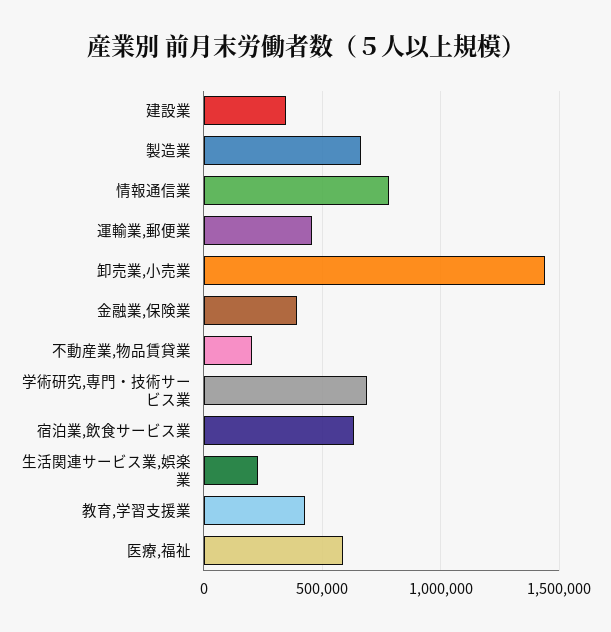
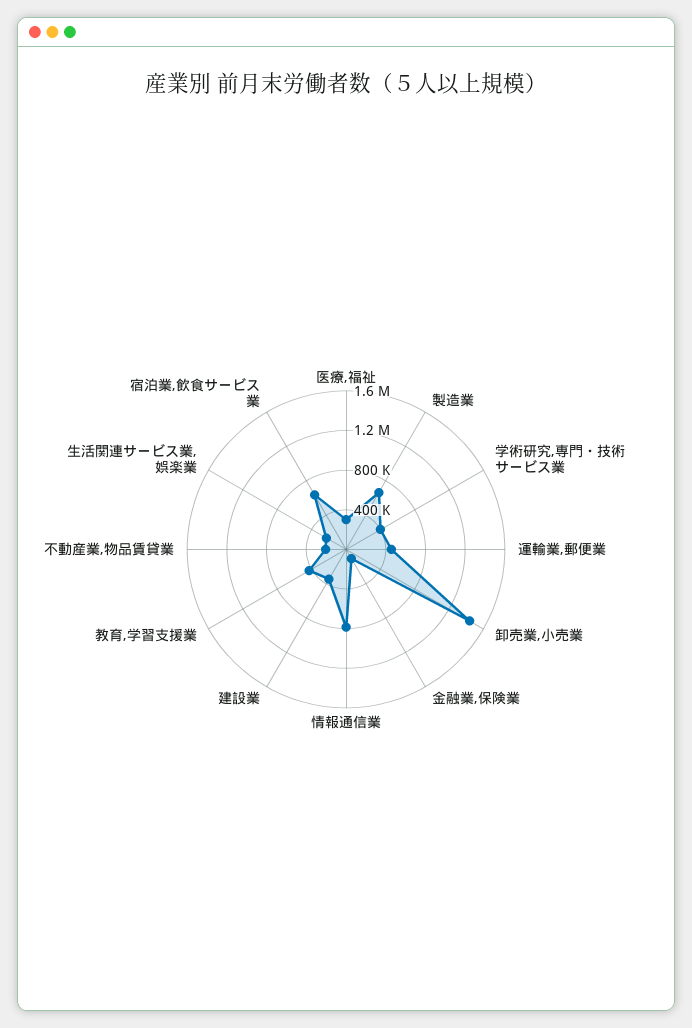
  {
    "建設業": 350000,
    "製造業": 650000,
    "情報通信業": 800000,
    "運輸業,郵便業": 450000,
    "卸売業,小売業": 1450000,
-   "金融業,保険業": 400000,
+   "金融業,保険業": 100000,
    "不動産業,物品賃貸業": 200000,
-   "学術研究,専門・技術サービス業": 700000,
+   "学術研究,専門・技術サービス業": 400000,
    "宿泊業,飲食サービス業": 650000,
    "生活関連サービス業,娯楽業": 250000,
    "教育,学習支援業": 450000,
-   "医療,福祉": 600000
+   "医療,福祉": 300000
  }

